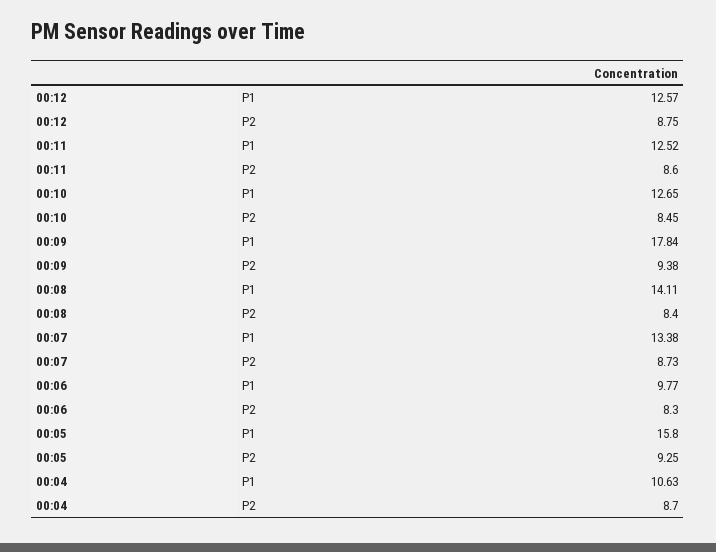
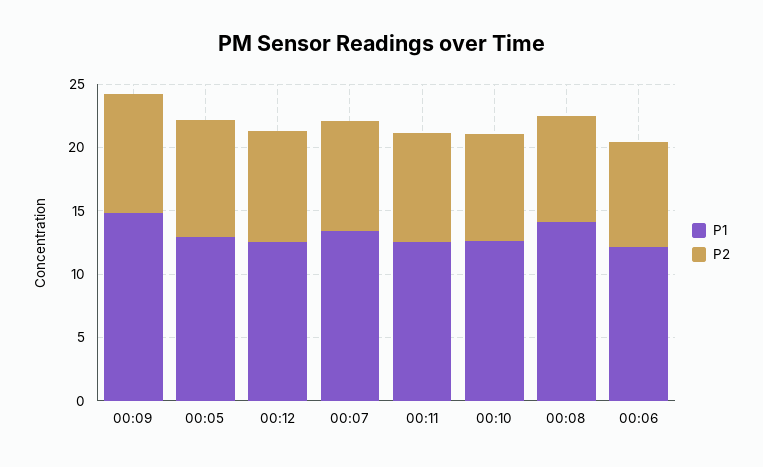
  {
    "P1": {
      "00:12": 12.57,
      "00:11": 12.52,
      "00:10": 12.65,
-     "00:09": 17.84,
+     "00:09": 15,
      "00:08": 14.11,
      "00:07": 13.38,
-     "00:06": 9.77,
+     "00:06": 12,
-     "00:05": 15.8,
+     "00:05": 13
-     "00:04": 10.63
    },
    "P2": {
      "00:12": 8.75,
      "00:11": 8.6,
      "00:10": 8.45,
      "00:09": 9.38,
      "00:08": 8.4,
      "00:07": 8.73,
      "00:06": 8.3,
-     "00:05": 9.25,
+     "00:05": 9.25
-     "00:04": 8.7
    }
  }

